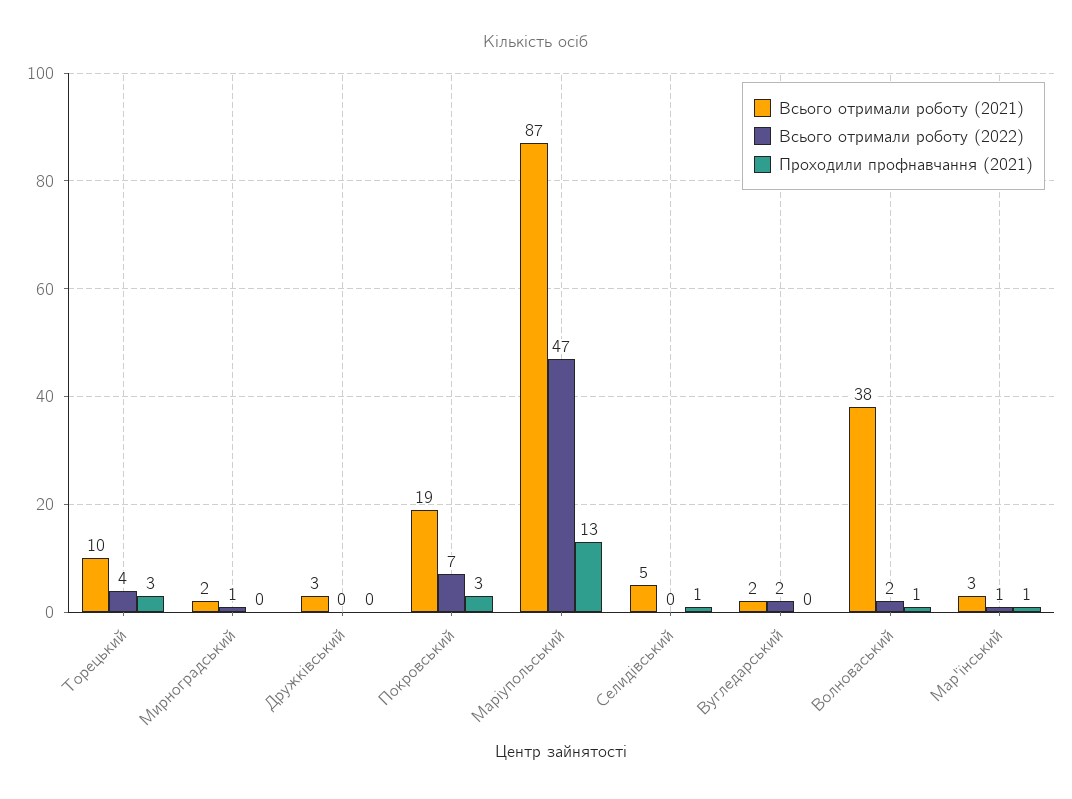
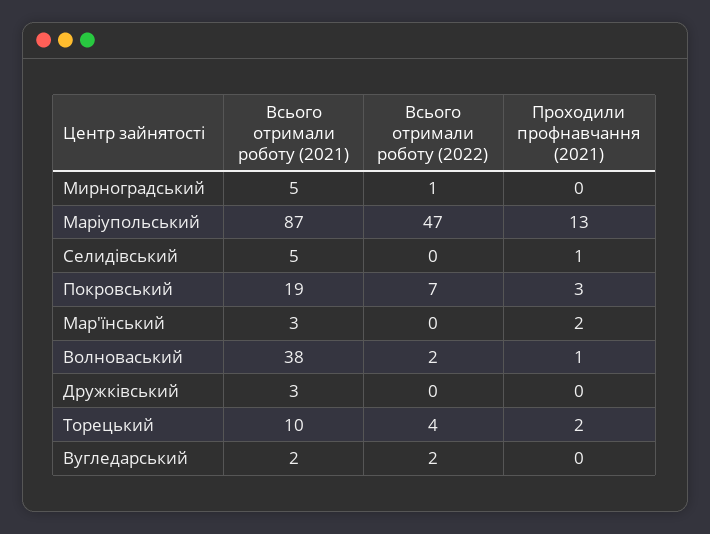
  {
    "Всього отримали роботу (2021)": {
      "Торецький": 10,
-     "Мирноградський": 2,
+     "Мирноградський": 5,
      "Дружківський": 3,
      "Покровський": 19,
      "Маріупольський": 87,
      "Селидівський": 5,
      "Вугледарський": 2,
      "Волноваський": 38,
      "Мар'їнський": 3
    },
    "Всього отримали роботу (2022)": {
      "Торецький": 4,
      "Мирноградський": 1,
      "Дружківський": 0,
      "Покровський": 7,
      "Маріупольський": 47,
      "Селидівський": 0,
      "Вугледарський": 2,
      "Волноваський": 2,
-     "Мар'їнський": 1
+     "Мар'їнський": 0
    },
    "Проходили профнавчання (2021)": {
-     "Торецький": 3,
+     "Торецький": 2,
      "Мирноградський": 0,
      "Дружківський": 0,
      "Покровський": 3,
      "Маріупольський": 13,
      "Селидівський": 1,
      "Вугледарський": 0,
      "Волноваський": 1,
-     "Мар'їнський": 1
+     "Мар'їнський": 2
    }
  }

